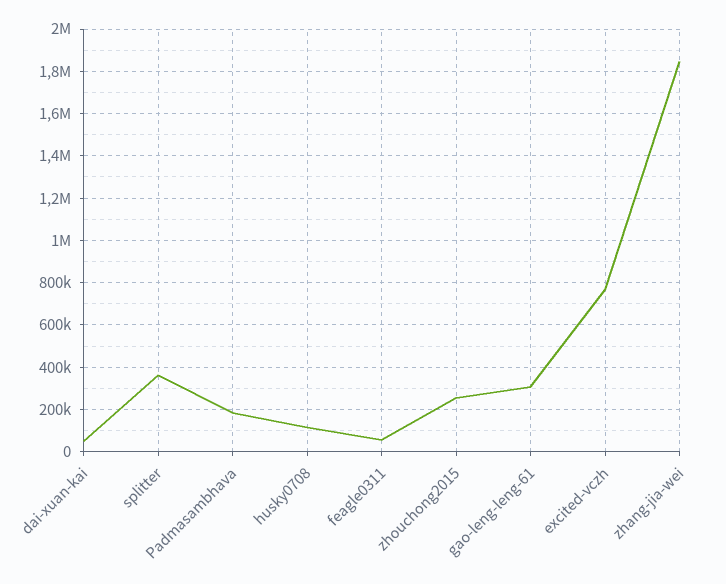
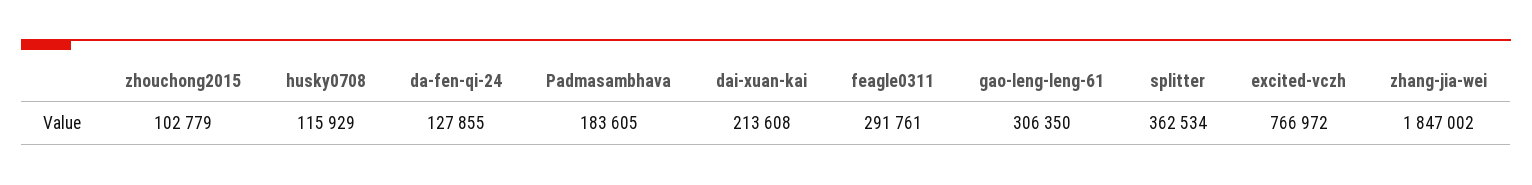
  {
-   "dai-xuan-kai": 50000,
+   "dai-xuan-kai": 213608,
    "splitter": 362534,
    "Padmasambhava": 183605,
    "husky0708": 115929,
-   "feagle0311": 50000,
+   "feagle0311": 291761,
-   "zhouchong2015": 250000,
+   "zhouchong2015": 102779,
    "gao-leng-leng-61": 306350,
    "excited-vczh": 766972,
-   "zhang-jia-wei": 1847002
+   "zhang-jia-wei": 1847002,
+   "da-fen-qi-24": 127855
  }

